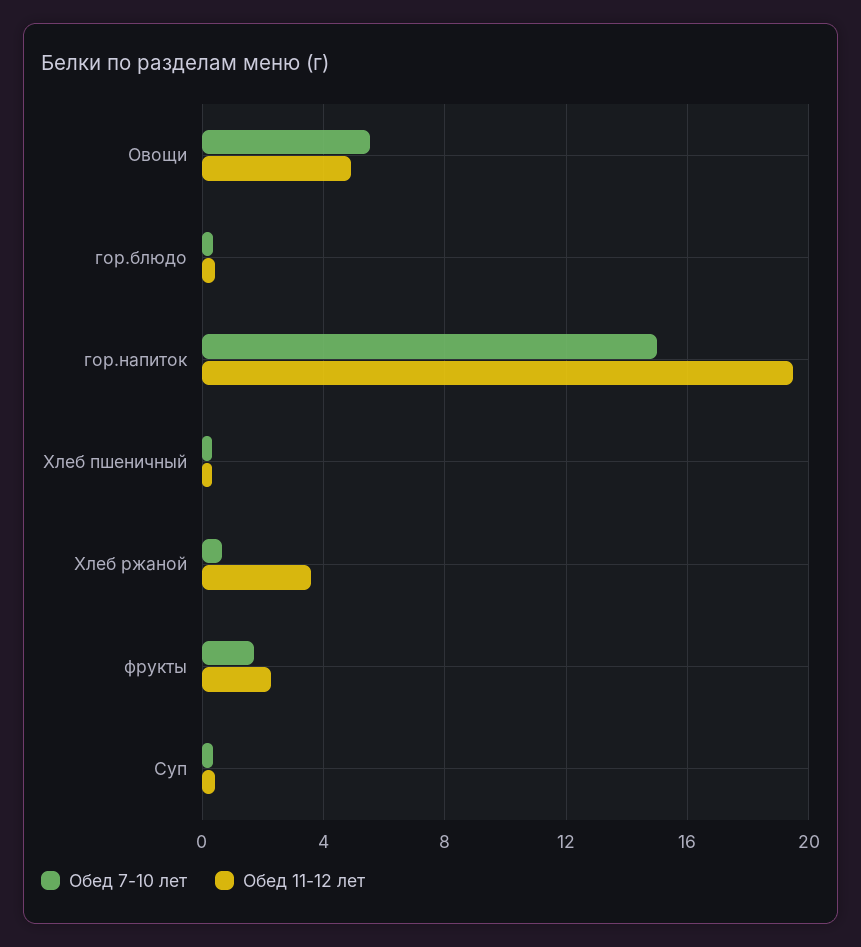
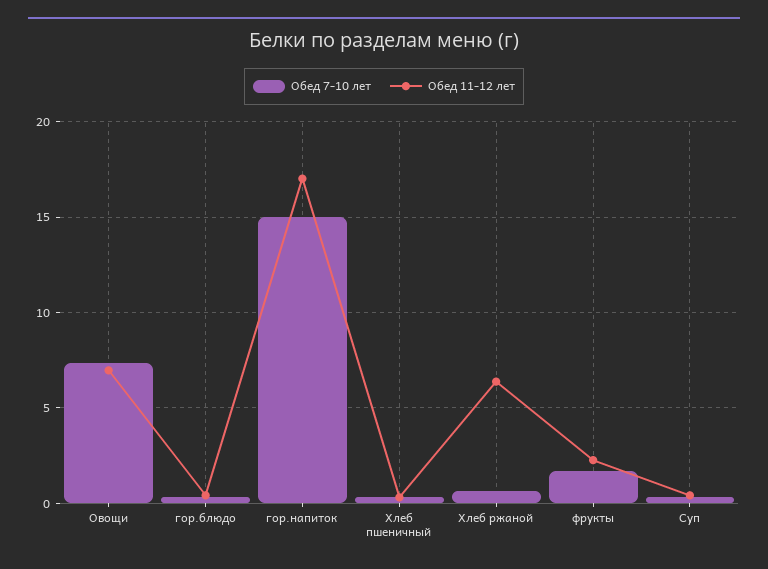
  {
    "Обед 7-10 лет": {
-     "Овощи": 5.5,
+     "Овощи": 7.5,
      "гор.блюдо": 0.5,
      "гор.напиток": 15,
      "Хлеб пшеничный": 0.5,
      "Хлеб ржаной": 0.5,
      "фрукты": 1.5,
      "Суп": 0.5
    },
    "Обед 11-12 лет": {
-     "Овощи": 5,
+     "Овощи": 7,
      "гор.блюдо": 0.5,
-     "гор.напиток": 19.5,
+     "гор.напиток": 17,
      "Хлеб пшеничный": 0.5,
-     "Хлеб ржаной": 3.5,
+     "Хлеб ржаной": 6.5,
      "фрукты": 2.5,
      "Суп": 0.5
    }
  }

